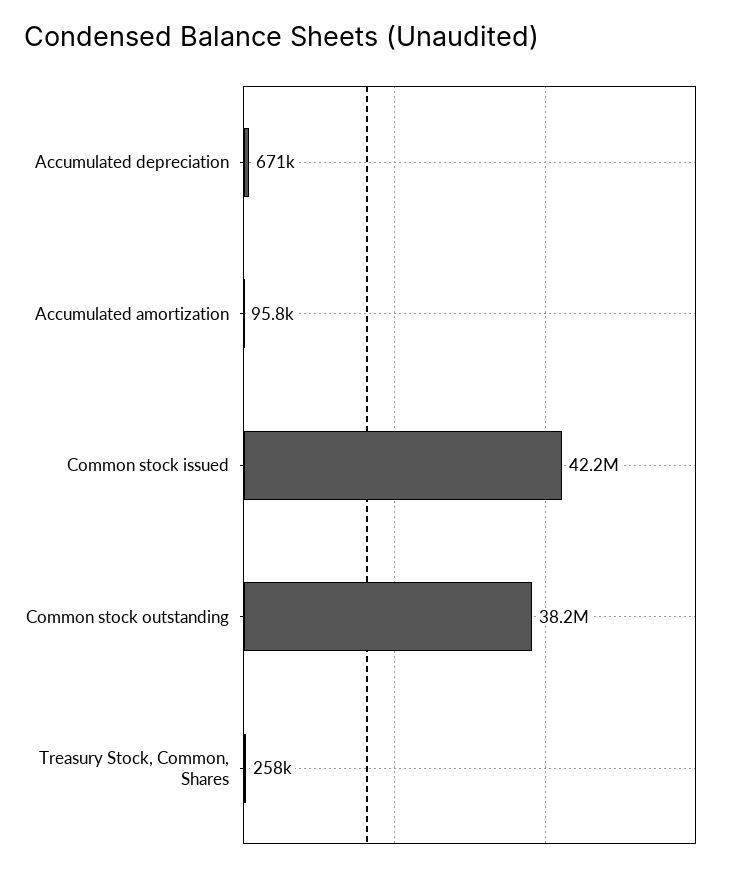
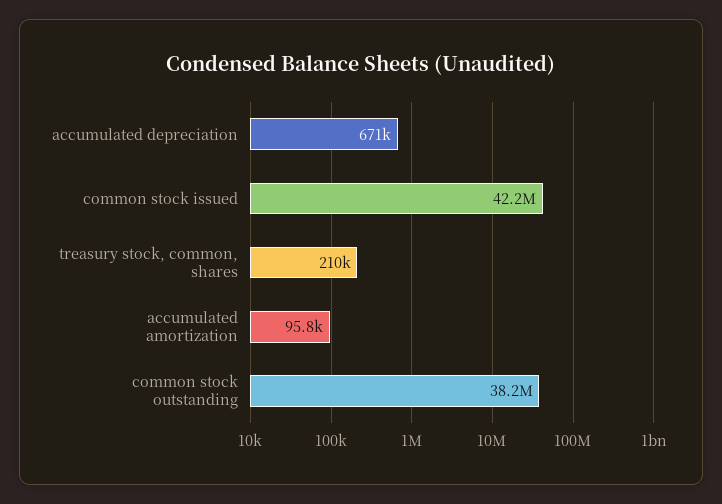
  {
    "Accumulated depreciation": 671000,
    "Accumulated amortization": 95800,
    "Common stock issued": 42200000,
    "Common stock outstanding": 38200000,
-   "Treasury Stock, Common, Shares": 258000
+   "Treasury Stock, Common, Shares": 210000
  }

